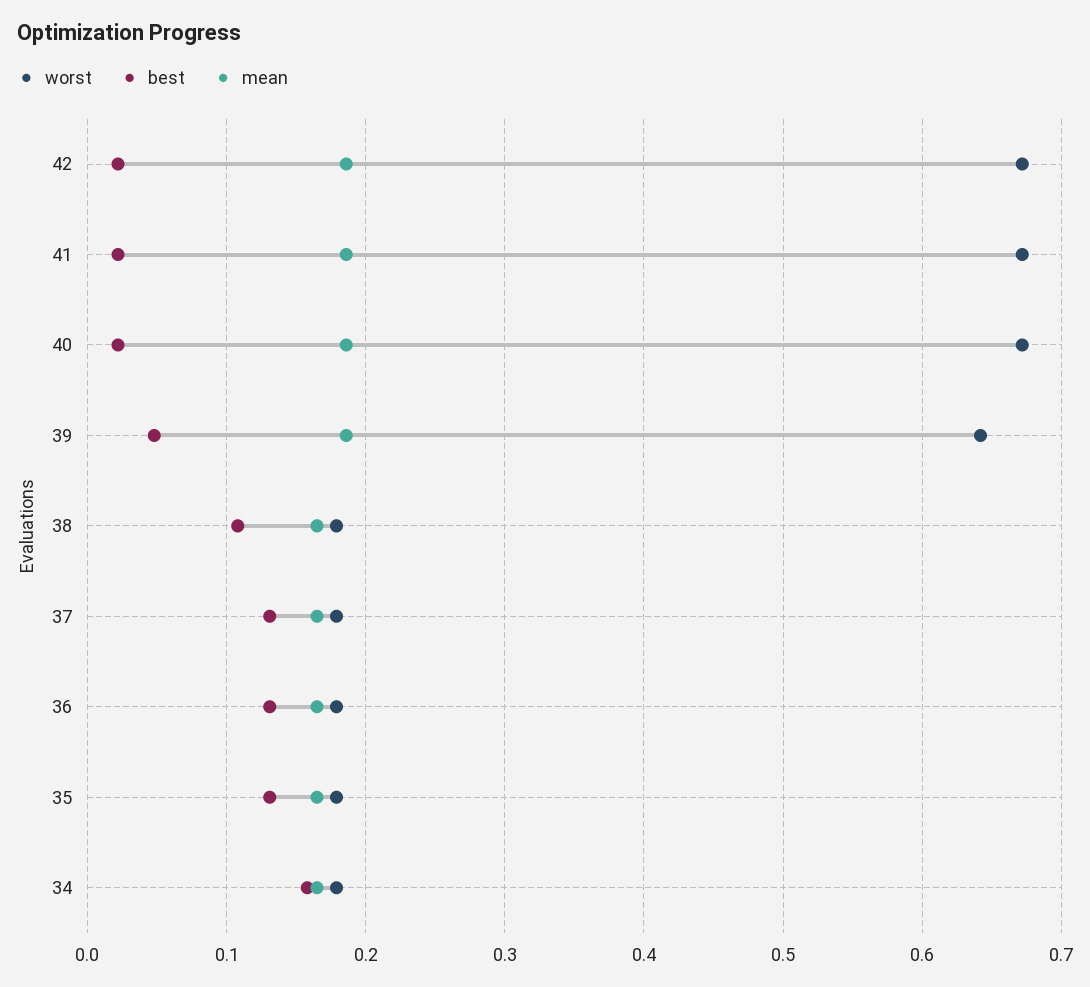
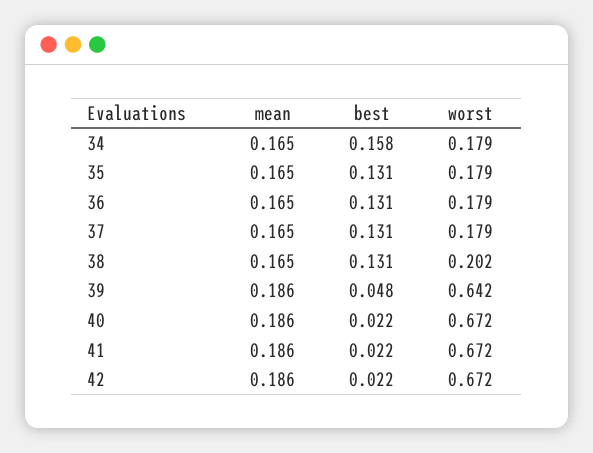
  {
    "worst": {
      "42": 0.672,
      "41": 0.672,
      "40": 0.672,
      "39": 0.642,
-     "38": 0.18,
+     "38": 0.202,
      "37": 0.179,
      "36": 0.179,
      "35": 0.179,
      "34": 0.179
    },
    "best": {
      "42": 0.022,
      "41": 0.022,
      "40": 0.022,
      "39": 0.048,
-     "38": 0.11,
+     "38": 0.131,
      "37": 0.131,
      "36": 0.131,
      "35": 0.131,
      "34": 0.158
    },
    "mean": {
      "42": 0.186,
      "41": 0.186,
      "40": 0.186,
      "39": 0.186,
      "38": 0.165,
      "37": 0.165,
      "36": 0.165,
      "35": 0.165,
      "34": 0.165
    }
  }

